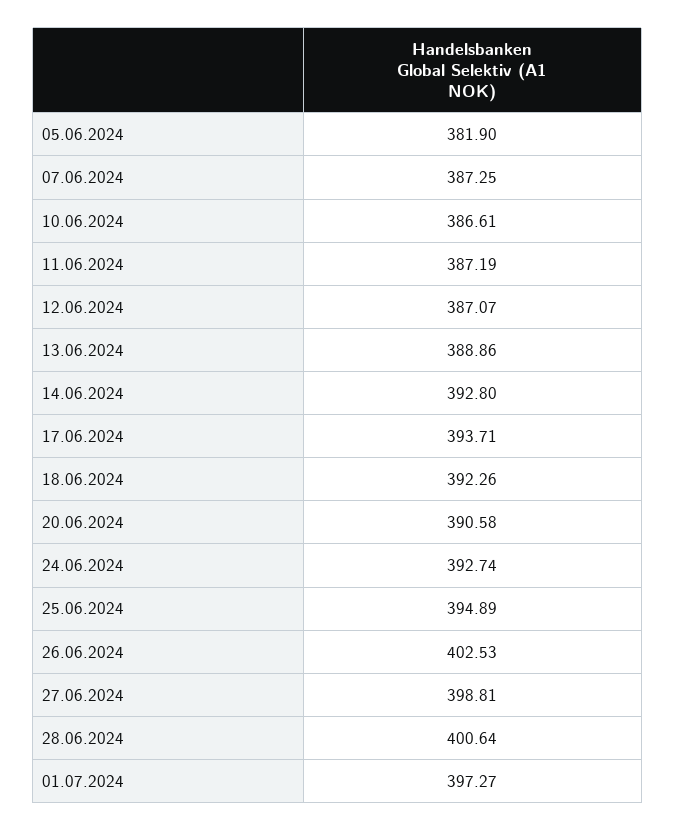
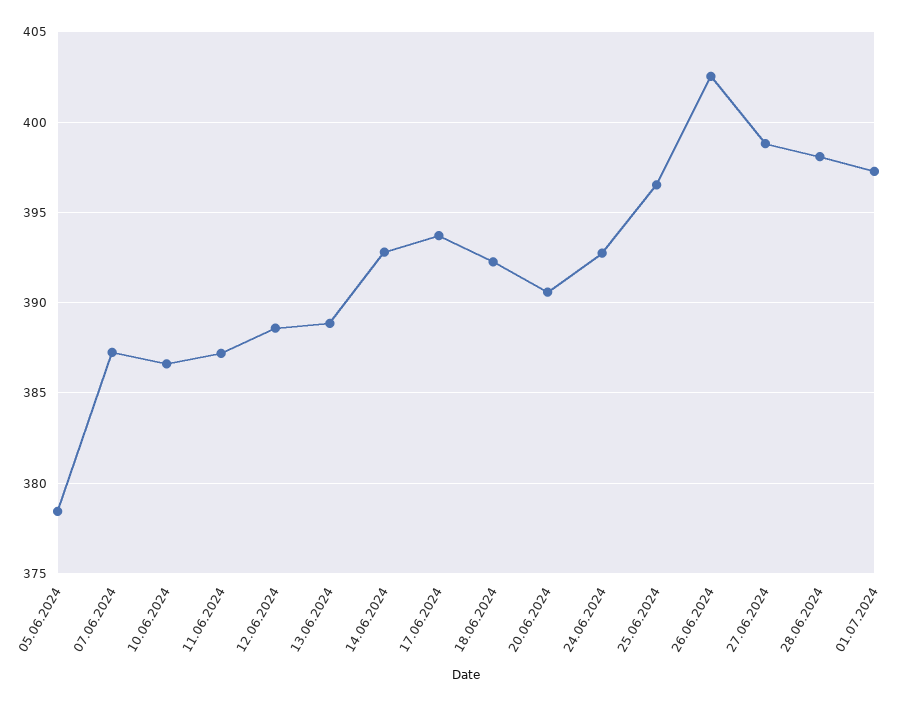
  {
-   "05.06.2024": 381.9,
+   "05.06.2024": 378.5,
    "07.06.2024": 387.25,
    "10.06.2024": 386.61,
    "11.06.2024": 387.19,
-   "12.06.2024": 387.07,
+   "12.06.2024": 388.5,
    "13.06.2024": 388.86,
    "14.06.2024": 392.8,
    "17.06.2024": 393.71,
    "18.06.2024": 392.26,
    "20.06.2024": 390.58,
    "24.06.2024": 392.74,
-   "25.06.2024": 394.89,
+   "25.06.2024": 396.5,
    "26.06.2024": 402.53,
    "27.06.2024": 398.81,
-   "28.06.2024": 400.64,
+   "28.06.2024": 398,
    "01.07.2024": 397.27
  }

